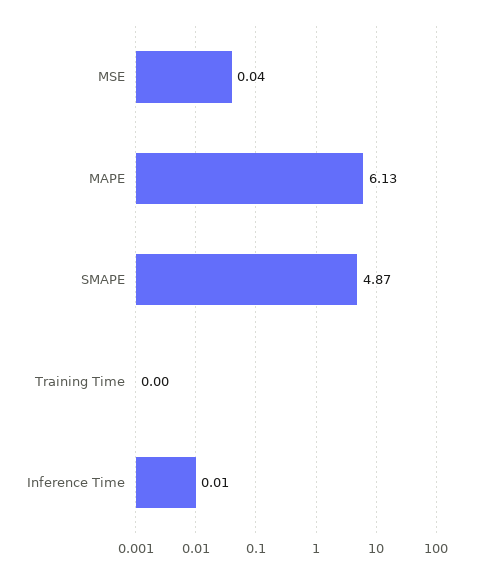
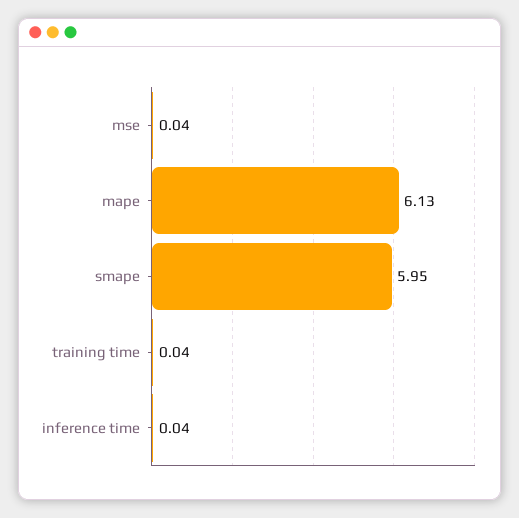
  {
    "MSE": 0.04,
    "MAPE": 6.13,
-   "SMAPE": 4.87,
+   "SMAPE": 5.95,
-   "Training Time": 0,
+   "Training Time": 0.04,
-   "Inference Time": 0.01
+   "Inference Time": 0.04
  }

